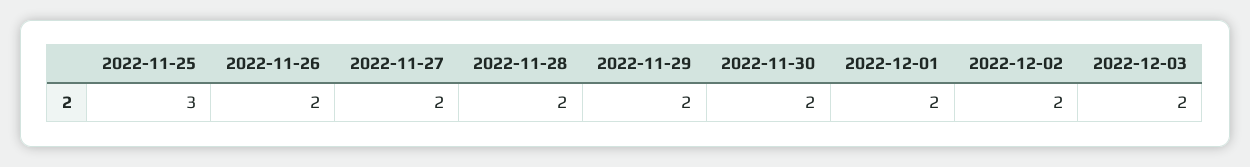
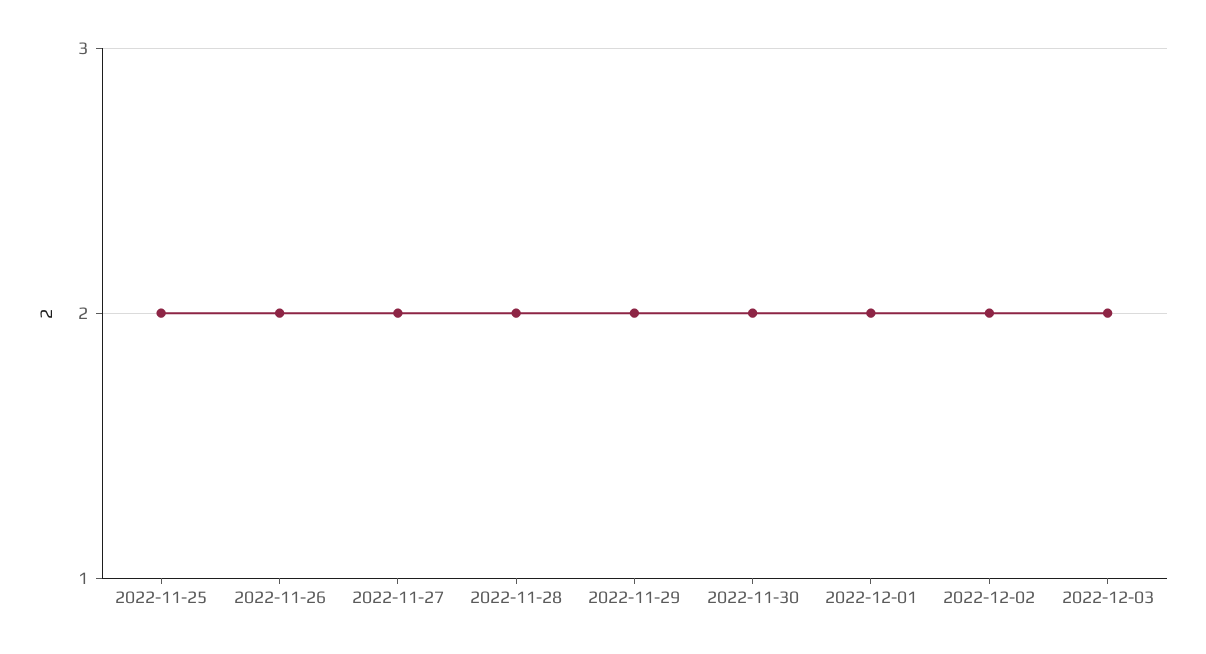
  {
-   "2022-11-25": 3,
+   "2022-11-25": 2,
    "2022-11-26": 2,
    "2022-11-27": 2,
    "2022-11-28": 2,
    "2022-11-29": 2,
    "2022-11-30": 2,
    "2022-12-01": 2,
    "2022-12-02": 2,
    "2022-12-03": 2
  }

